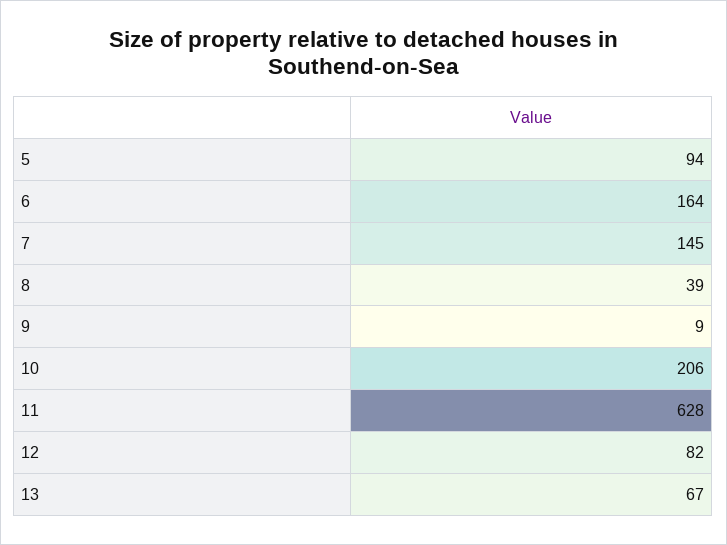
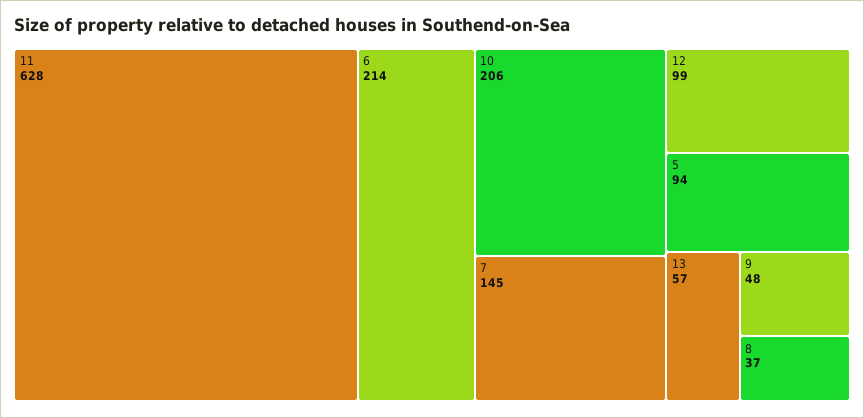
  {
    "5": 94,
-   "6": 164,
+   "6": 214,
    "7": 145,
-   "8": 39,
+   "8": 37,
-   "9": 9,
+   "9": 48,
    "10": 206,
    "11": 628,
-   "12": 82,
+   "12": 99,
-   "13": 67
+   "13": 57
  }

